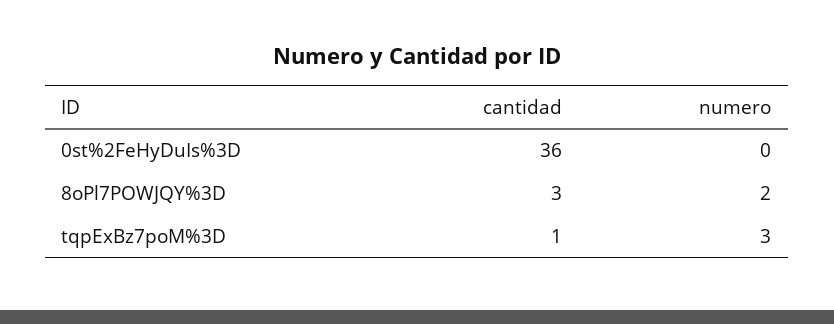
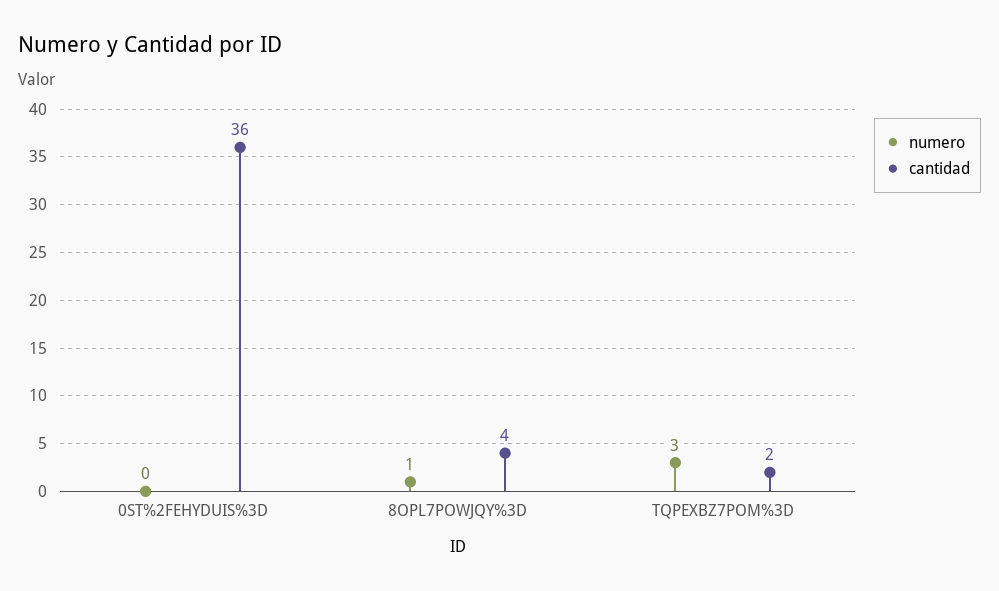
  {
    "cantidad": {
      "0st%2FeHyDuIs%3D": 36,
-     "8oPl7POWJQY%3D": 3,
+     "8oPl7POWJQY%3D": 4,
-     "tqpExBz7poM%3D": 1
+     "tqpExBz7poM%3D": 2
    },
    "numero": {
      "0st%2FeHyDuIs%3D": 0,
-     "8oPl7POWJQY%3D": 2,
+     "8oPl7POWJQY%3D": 1,
      "tqpExBz7poM%3D": 3
    }
  }

